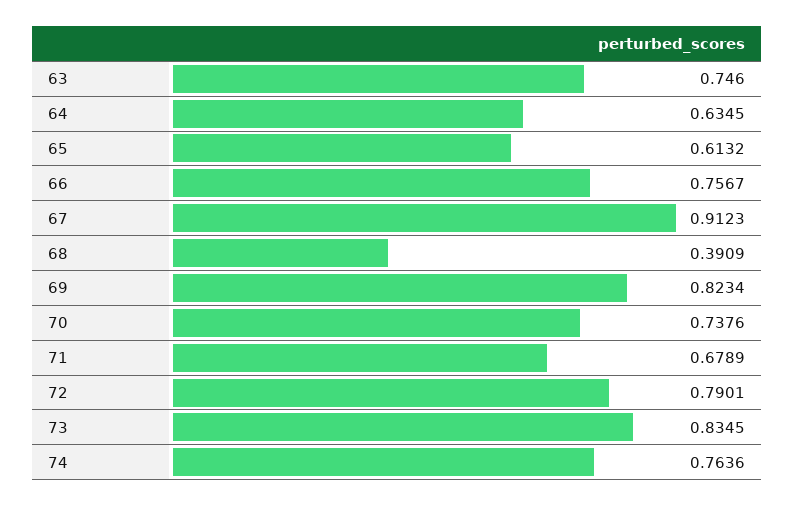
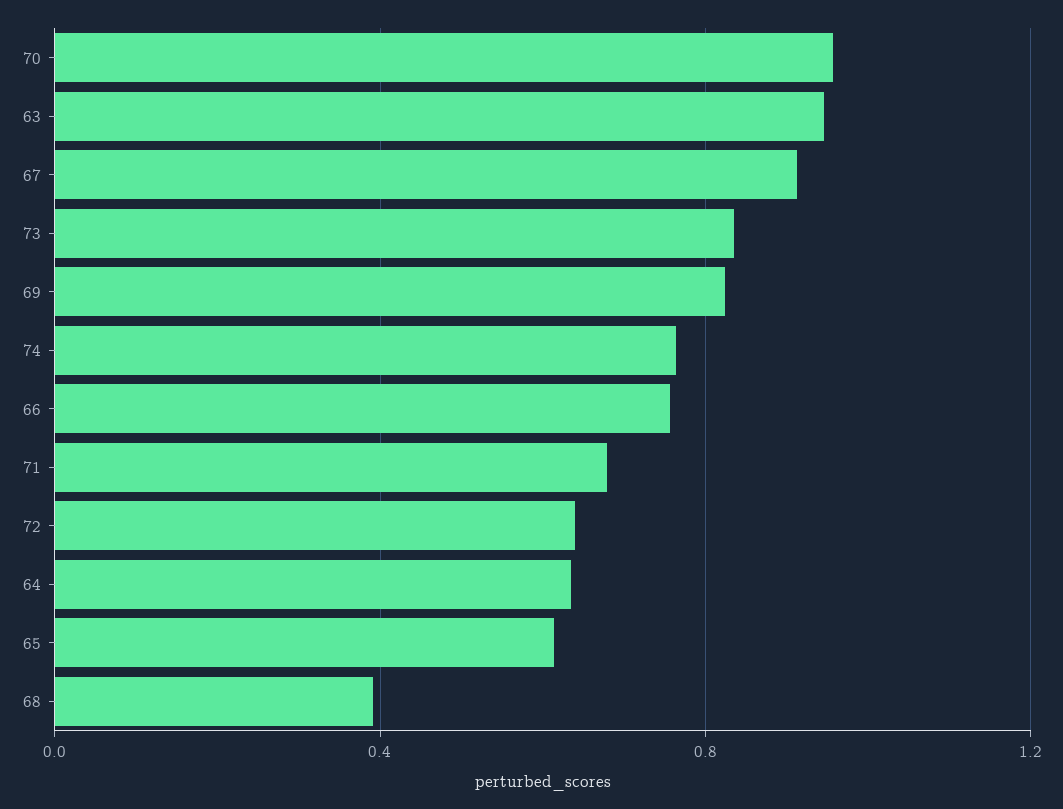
  {
-   "63": 0.746,
+   "63": 0.95,
    "64": 0.6345,
    "65": 0.6132,
    "66": 0.7567,
    "67": 0.9123,
    "68": 0.3909,
    "69": 0.8234,
-   "70": 0.7376,
+   "70": 0.95,
    "71": 0.6789,
-   "72": 0.7901,
+   "72": 0.65,
    "73": 0.8345,
    "74": 0.7636
  }

